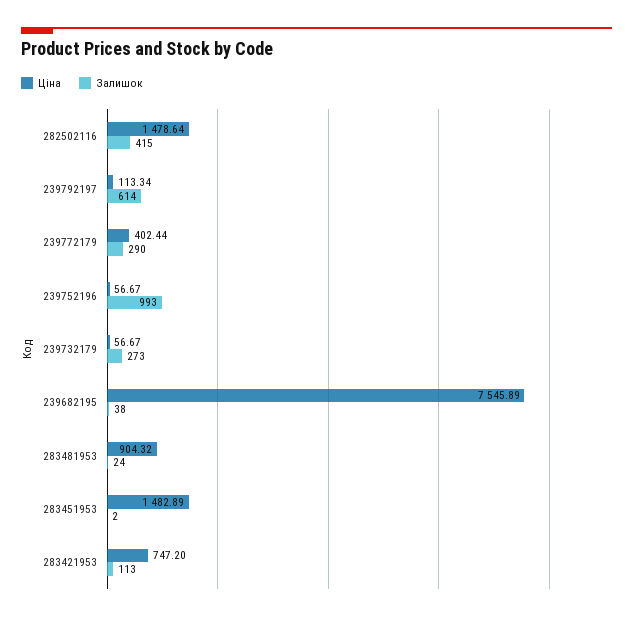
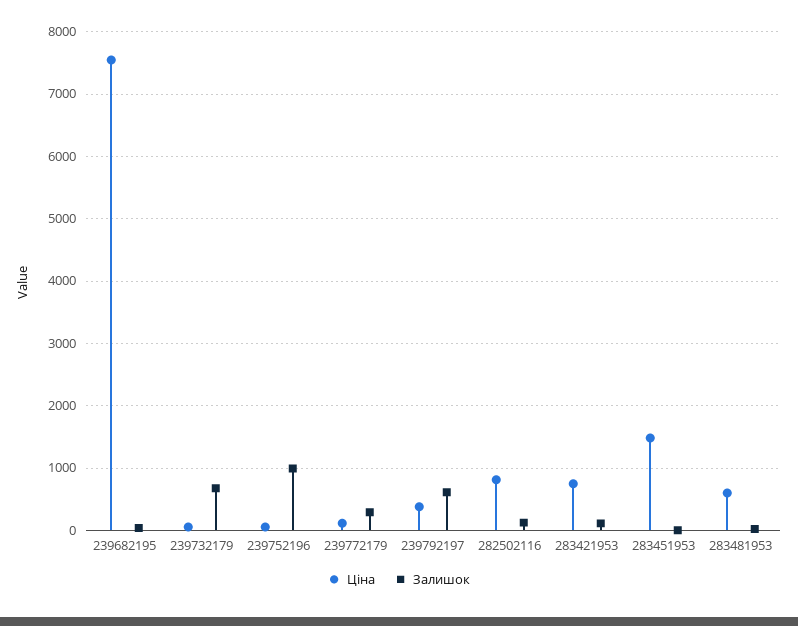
  {
    "Ціна": {
-     "282502116": 1478.64,
+     "282502116": 800,
-     "239792197": 113.34,
+     "239792197": 400,
-     "239772179": 402.44,
+     "239772179": 100,
      "239752196": 56.67,
      "239732179": 56.67,
      "239682195": 7545.89,
-     "283481953": 904.32,
+     "283481953": 600,
      "283451953": 1482.89,
      "283421953": 747.2
    },
    "Залишок": {
-     "282502116": 415,
+     "282502116": 100,
      "239792197": 614,
      "239772179": 290,
      "239752196": 993,
-     "239732179": 273,
+     "239732179": 700,
      "239682195": 38,
      "283481953": 24,
      "283451953": 2,
      "283421953": 113
    }
  }

